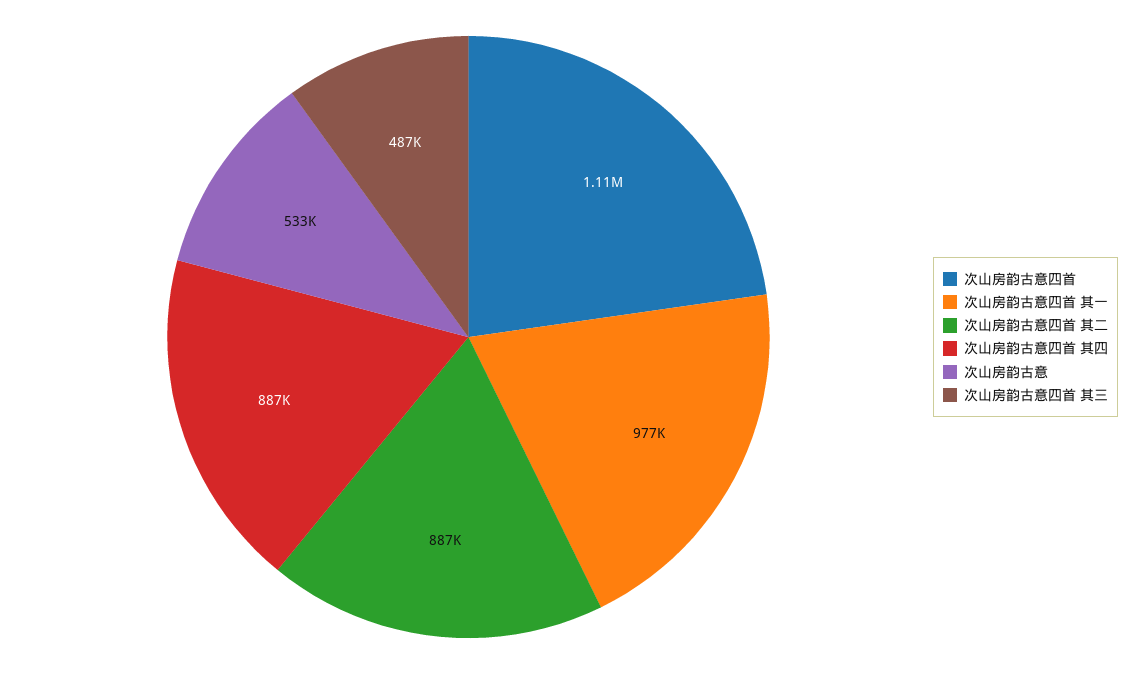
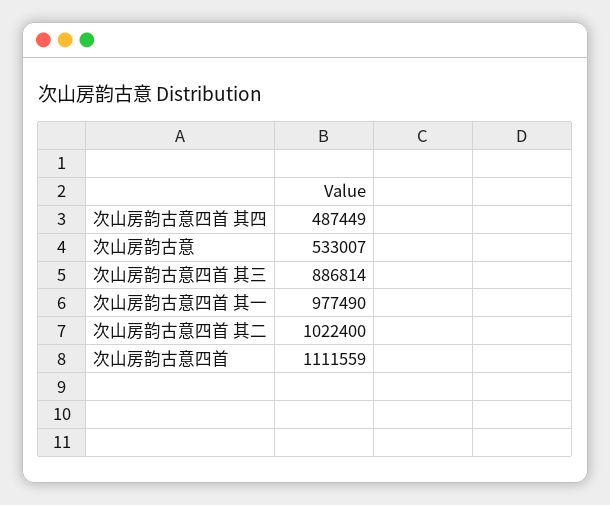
  {
    "次山房韵古意四首": 1111559,
    "次山房韵古意四首 其一": 977490,
-   "次山房韵古意四首 其二": 887000,
+   "次山房韵古意四首 其二": 1022400,
-   "次山房韵古意四首 其四": 887000,
+   "次山房韵古意四首 其四": 487449,
    "次山房韵古意": 533007,
-   "次山房韵古意四首 其三": 487000
+   "次山房韵古意四首 其三": 886814
  }

